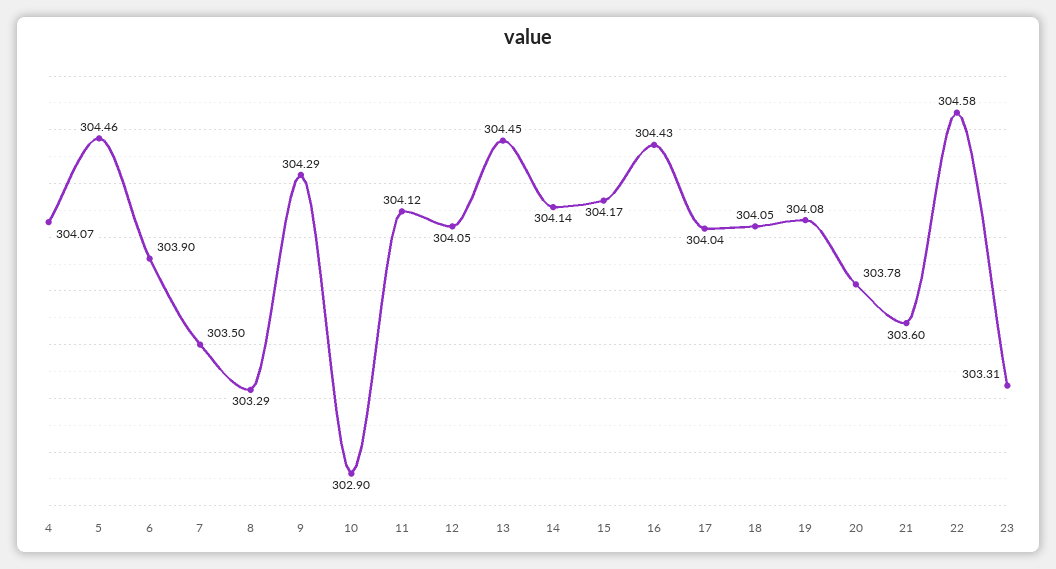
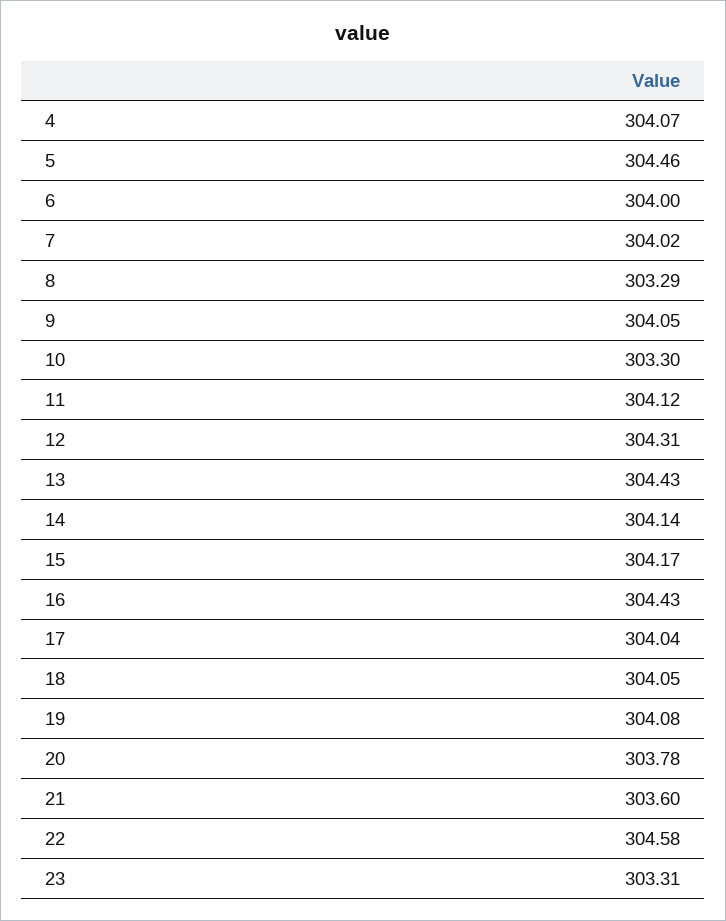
  {
    "4": 304.07,
    "5": 304.46,
-   "6": 303.9,
+   "6": 304,
-   "7": 303.5,
+   "7": 304.02,
    "8": 303.29,
-   "9": 304.29,
+   "9": 304.05,
-   "10": 302.9,
+   "10": 303.3,
    "11": 304.12,
-   "12": 304.05,
+   "12": 304.31,
-   "13": 304.45,
+   "13": 304.43,
    "14": 304.14,
    "15": 304.17,
    "16": 304.43,
    "17": 304.04,
    "18": 304.05,
    "19": 304.08,
    "20": 303.78,
    "21": 303.6,
    "22": 304.58,
    "23": 303.31
  }

